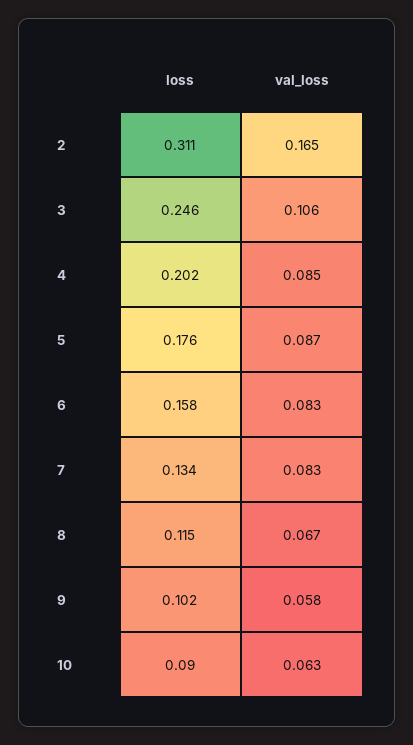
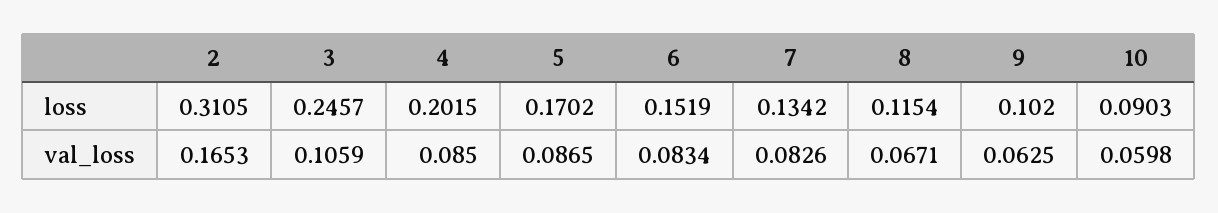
  {
    "loss": {
      "2": 0.3105,
      "3": 0.2457,
      "4": 0.2015,
-     "5": 0.176,
+     "5": 0.1702,
-     "6": 0.158,
+     "6": 0.1519,
      "7": 0.1342,
      "8": 0.1154,
      "9": 0.102,
      "10": 0.0903
    },
    "val_loss": {
      "2": 0.1653,
      "3": 0.1059,
      "4": 0.085,
      "5": 0.0865,
      "6": 0.0834,
      "7": 0.0826,
      "8": 0.0671,
-     "9": 0.058,
+     "9": 0.0625,
-     "10": 0.063
+     "10": 0.0598
    }
  }

